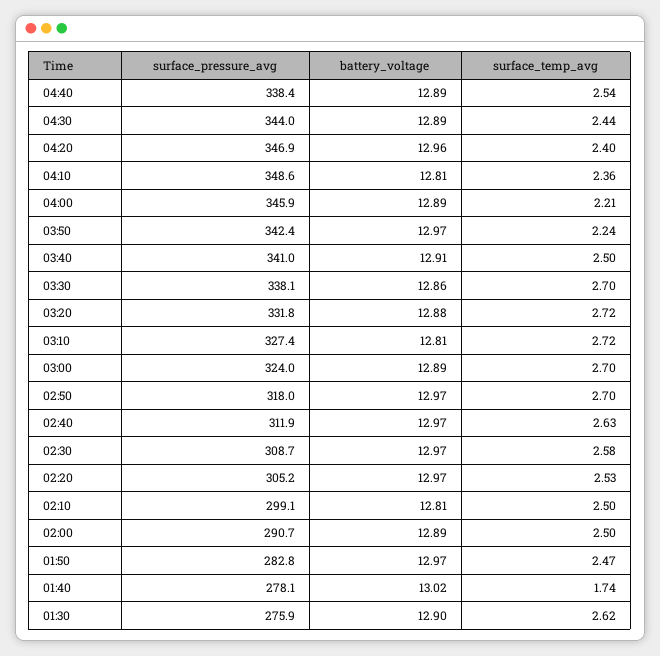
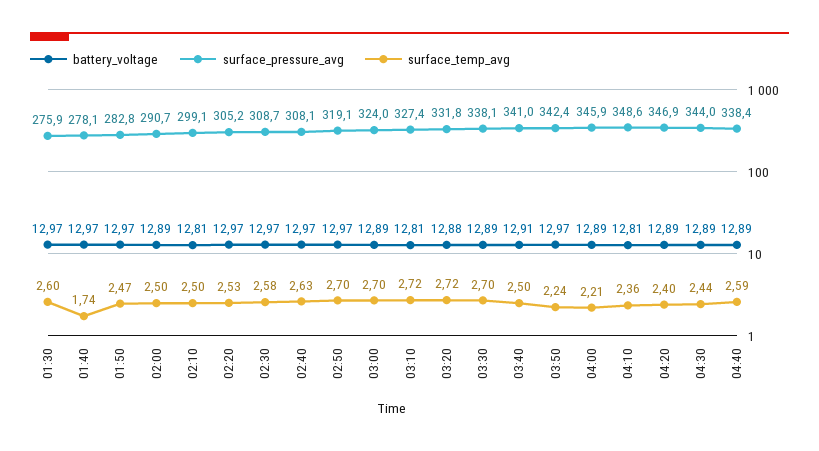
  {
    "surface_pressure_avg": {
      "04:40": 338.4,
      "04:30": 344,
      "04:20": 346.9,
      "04:10": 348.6,
      "04:00": 345.9,
      "03:50": 342.4,
      "03:40": 341,
      "03:30": 338.1,
      "03:20": 331.8,
      "03:10": 327.4,
      "03:00": 324,
-     "02:50": 318,
+     "02:50": 319.1,
-     "02:40": 311.9,
+     "02:40": 308.1,
      "02:30": 308.7,
      "02:20": 305.2,
      "02:10": 299.1,
      "02:00": 290.7,
      "01:50": 282.8,
      "01:40": 278.1,
      "01:30": 275.9
    },
    "battery_voltage": {
      "04:40": 12.89,
      "04:30": 12.89,
-     "04:20": 12.96,
+     "04:20": 12.89,
      "04:10": 12.81,
      "04:00": 12.89,
      "03:50": 12.97,
      "03:40": 12.91,
-     "03:30": 12.86,
+     "03:30": 12.89,
      "03:20": 12.88,
      "03:10": 12.81,
      "03:00": 12.89,
      "02:50": 12.97,
      "02:40": 12.97,
      "02:30": 12.97,
      "02:20": 12.97,
      "02:10": 12.81,
      "02:00": 12.89,
      "01:50": 12.97,
-     "01:40": 13.02,
+     "01:40": 12.97,
-     "01:30": 12.9
+     "01:30": 12.97
    },
    "surface_temp_avg": {
-     "04:40": 2.54,
+     "04:40": 2.59,
      "04:30": 2.44,
      "04:20": 2.4,
      "04:10": 2.36,
      "04:00": 2.21,
      "03:50": 2.24,
      "03:40": 2.5,
      "03:30": 2.7,
      "03:20": 2.72,
      "03:10": 2.72,
      "03:00": 2.7,
      "02:50": 2.7,
      "02:40": 2.63,
      "02:30": 2.58,
      "02:20": 2.53,
      "02:10": 2.5,
      "02:00": 2.5,
      "01:50": 2.47,
      "01:40": 1.74,
-     "01:30": 2.62
+     "01:30": 2.6
    }
  }

